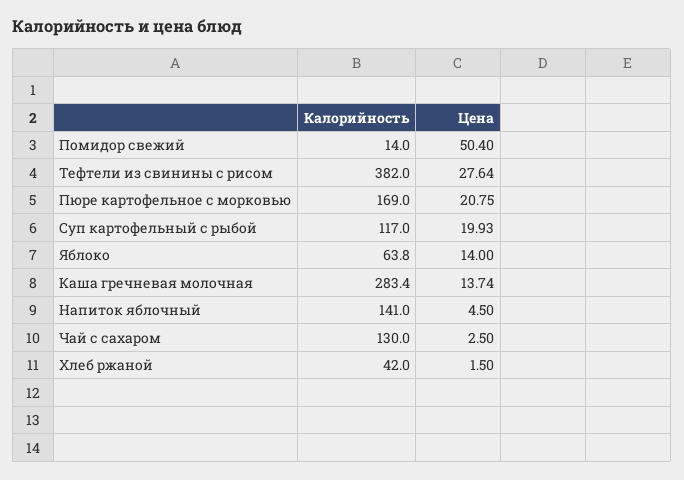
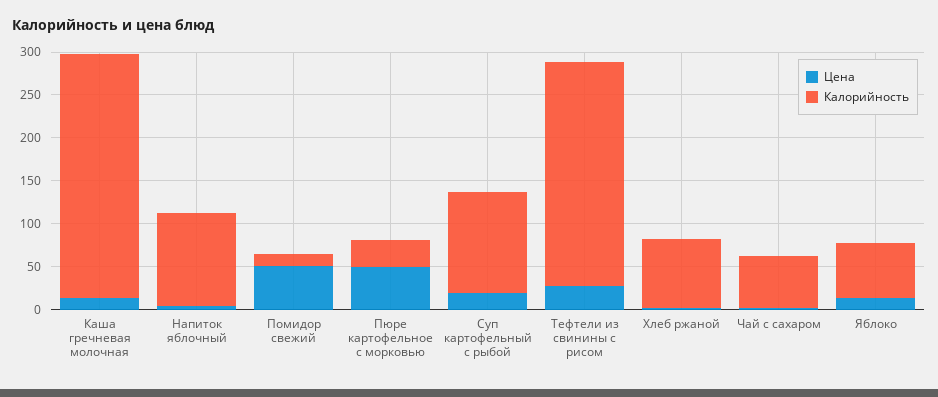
  {
    "Калорийность": {
      "Помидор свежий": 14,
-     "Тефтели из свинины с рисом": 382,
+     "Тефтели из свинины с рисом": 260,
-     "Пюре картофельное с морковью": 169,
+     "Пюре картофельное с морковью": 30,
      "Суп картофельный с рыбой": 117,
      "Яблоко": 63.8,
      "Каша гречневая молочная": 283.4,
-     "Напиток яблочный": 141,
+     "Напиток яблочный": 110,
-     "Чай с сахаром": 130,
+     "Чай с сахаром": 60,
-     "Хлеб ржаной": 42
+     "Хлеб ржаной": 80
    },
    "Цена": {
      "Помидор свежий": 50.4,
      "Тефтели из свинины с рисом": 27.64,
-     "Пюре картофельное с морковью": 20.75,
+     "Пюре картофельное с морковью": 50,
      "Суп картофельный с рыбой": 19.93,
      "Яблоко": 14,
      "Каша гречневая молочная": 13.74,
      "Напиток яблочный": 4.5,
      "Чай с сахаром": 2.5,
      "Хлеб ржаной": 1.5
    }
  }

